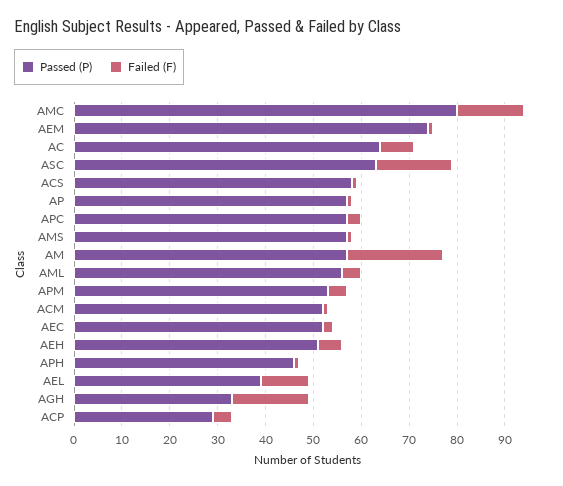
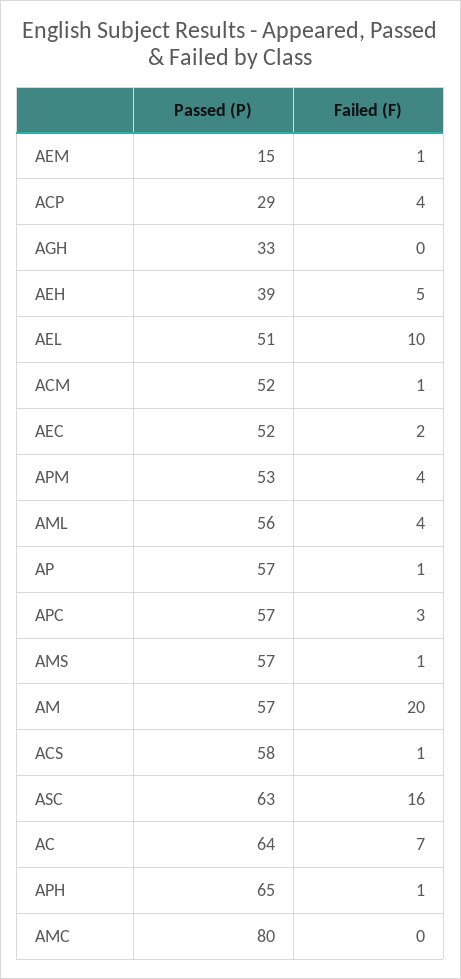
  {
    "Passed (P)": {
      "AMC": 80,
-     "AEM": 75,
+     "AEM": 15,
      "AC": 64,
      "ASC": 63,
      "ACS": 58,
      "AP": 57,
      "APC": 57,
      "AMS": 57,
      "AM": 57,
      "AML": 56,
      "APM": 53,
      "ACM": 52,
      "AEC": 52,
-     "AEH": 50,
+     "AEH": 39,
-     "APH": 45,
+     "APH": 65,
-     "AEL": 40,
+     "AEL": 51,
      "AGH": 33,
      "ACP": 29
    },
    "Failed (F)": {
-     "AMC": 15,
+     "AMC": 0,
      "AEM": 1,
      "AC": 7,
      "ASC": 16,
      "ACS": 1,
      "AP": 1,
      "APC": 3,
      "AMS": 1,
      "AM": 20,
      "AML": 4,
      "APM": 4,
      "ACM": 1,
      "AEC": 2,
      "AEH": 5,
      "APH": 1,
      "AEL": 10,
-     "AGH": 15,
+     "AGH": 0,
      "ACP": 4
    }
  }

